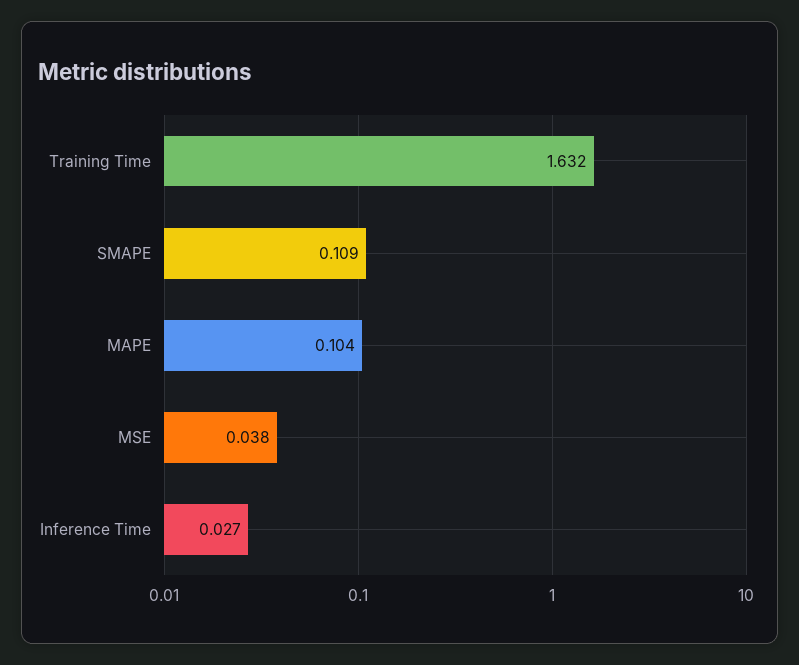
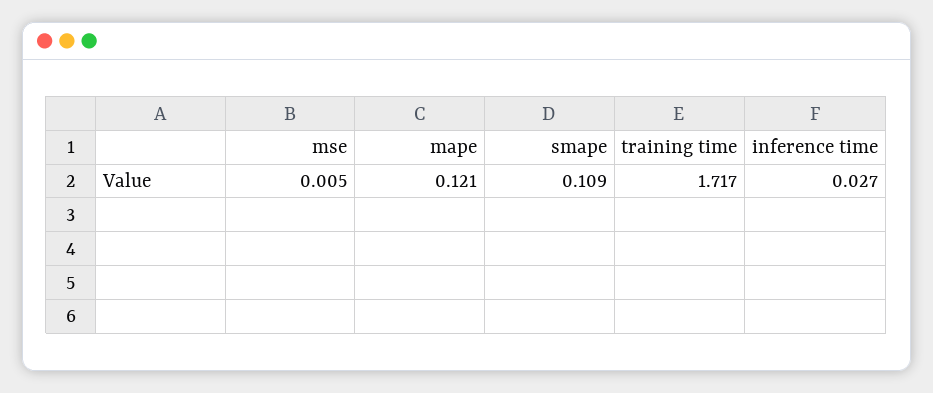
  {
-   "Training Time": 1.632,
+   "Training Time": 1.717,
    "SMAPE": 0.109,
-   "MAPE": 0.104,
+   "MAPE": 0.121,
-   "MSE": 0.038,
+   "MSE": 0.005,
    "Inference Time": 0.027
  }

